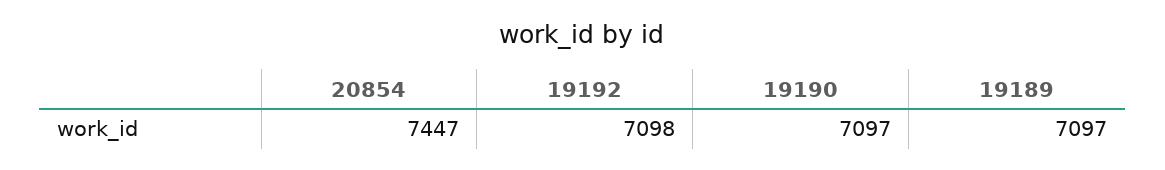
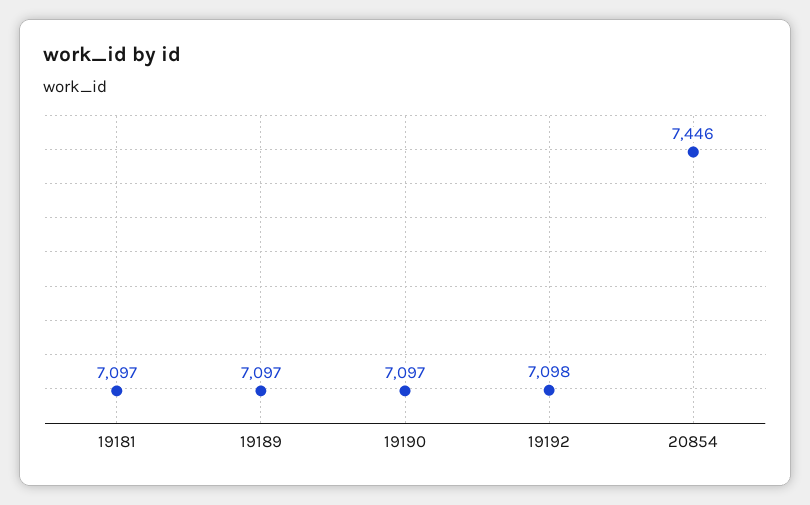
  {
-   "20854": 7447,
+   "20854": 7446,
    "19192": 7098,
    "19190": 7097,
-   "19189": 7097
+   "19189": 7097,
+   "19181": 7097
  }

